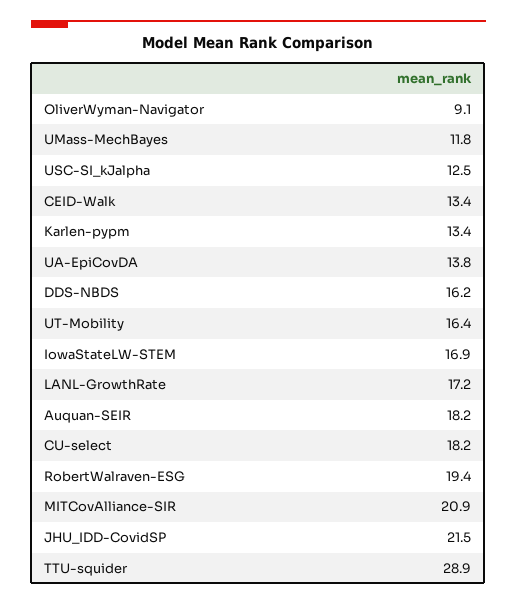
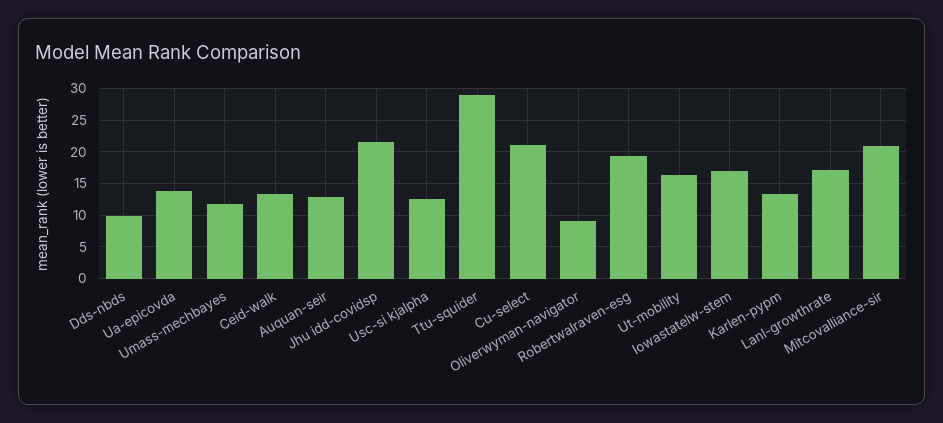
  {
    "OliverWyman-Navigator": 9.1,
    "UMass-MechBayes": 11.8,
    "USC-SI_kJalpha": 12.5,
    "CEID-Walk": 13.4,
    "Karlen-pypm": 13.4,
    "UA-EpiCovDA": 13.8,
-   "DDS-NBDS": 16.2,
+   "DDS-NBDS": 10,
    "UT-Mobility": 16.4,
    "IowaStateLW-STEM": 16.9,
    "LANL-GrowthRate": 17.2,
-   "Auquan-SEIR": 18.2,
+   "Auquan-SEIR": 13,
-   "CU-select": 18.2,
+   "CU-select": 21,
    "RobertWalraven-ESG": 19.4,
    "MITCovAlliance-SIR": 20.9,
    "JHU_IDD-CovidSP": 21.5,
    "TTU-squider": 28.9
  }

